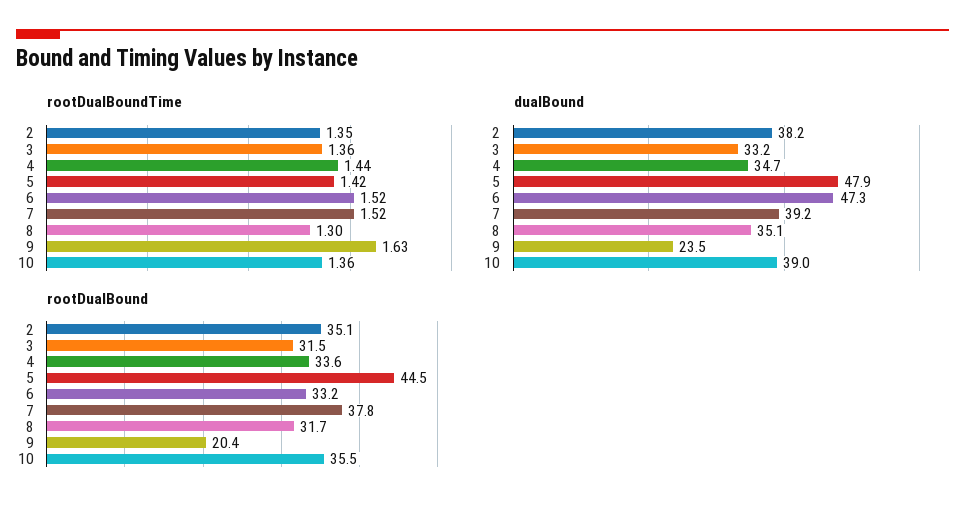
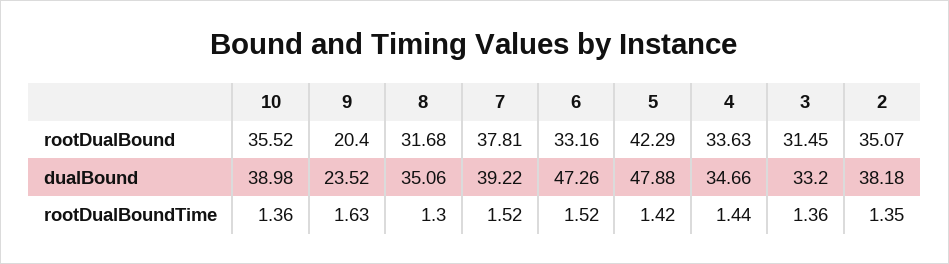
  {
    "rootDualBoundTime": {
      "2": 1.35,
      "3": 1.36,
      "4": 1.44,
      "5": 1.42,
      "6": 1.52,
      "7": 1.52,
      "8": 1.3,
      "9": 1.63,
      "10": 1.36
    },
    "dualBound": {
      "2": 38.18,
      "3": 33.2,
      "4": 34.66,
      "5": 47.88,
      "6": 47.26,
      "7": 39.22,
      "8": 35.06,
      "9": 23.52,
      "10": 38.98
    },
    "rootDualBound": {
      "2": 35.07,
      "3": 31.45,
      "4": 33.63,
-     "5": 44.5,
+     "5": 42.29,
      "6": 33.16,
      "7": 37.81,
      "8": 31.68,
      "9": 20.4,
      "10": 35.52
    }
  }

